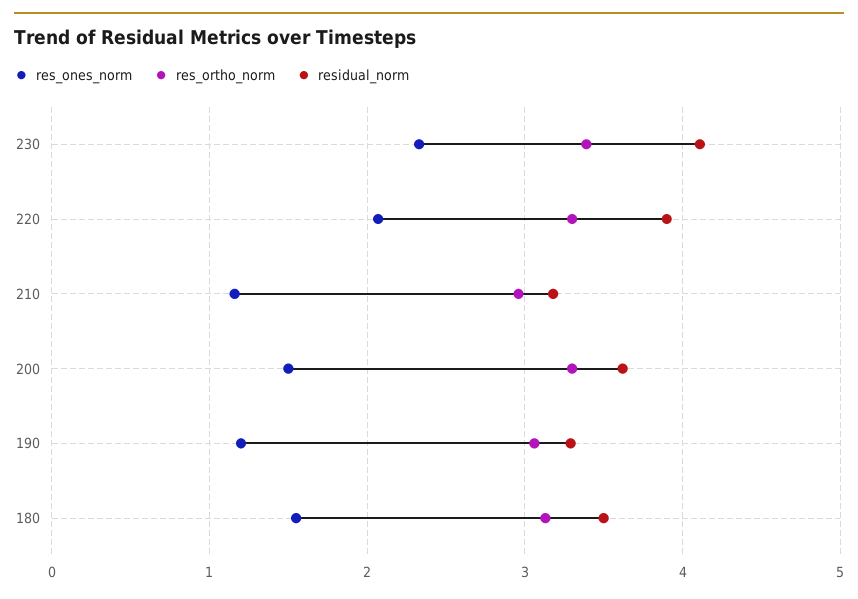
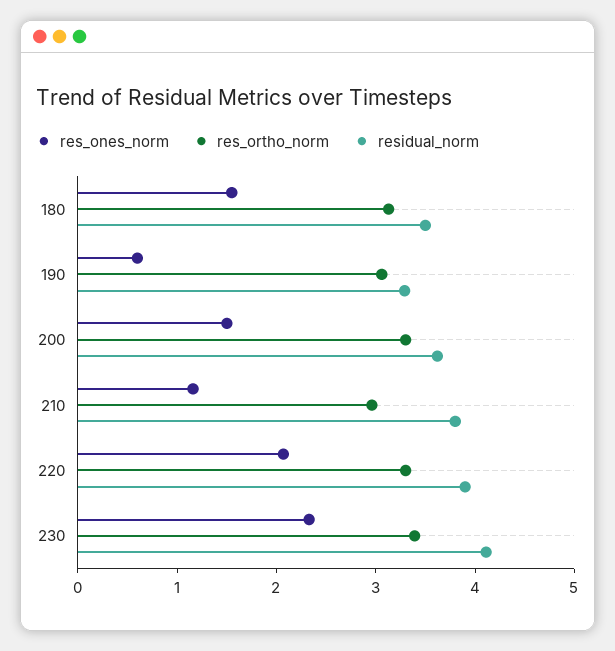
  {
    "res_ones_norm": {
      "230": 2.3,
      "220": 2.1,
      "210": 1.2,
      "200": 1.5,
-     "190": 1.2,
+     "190": 0.6,
      "180": 1.6
    },
    "res_ortho_norm": {
      "230": 3.4,
      "220": 3.3,
      "210": 3,
      "200": 3.3,
      "190": 3.1,
      "180": 3.1
    },
    "residual_norm": {
      "230": 4.1,
      "220": 3.9,
-     "210": 3.2,
+     "210": 3.8,
      "200": 3.6,
      "190": 3.3,
      "180": 3.5
    }
  }

